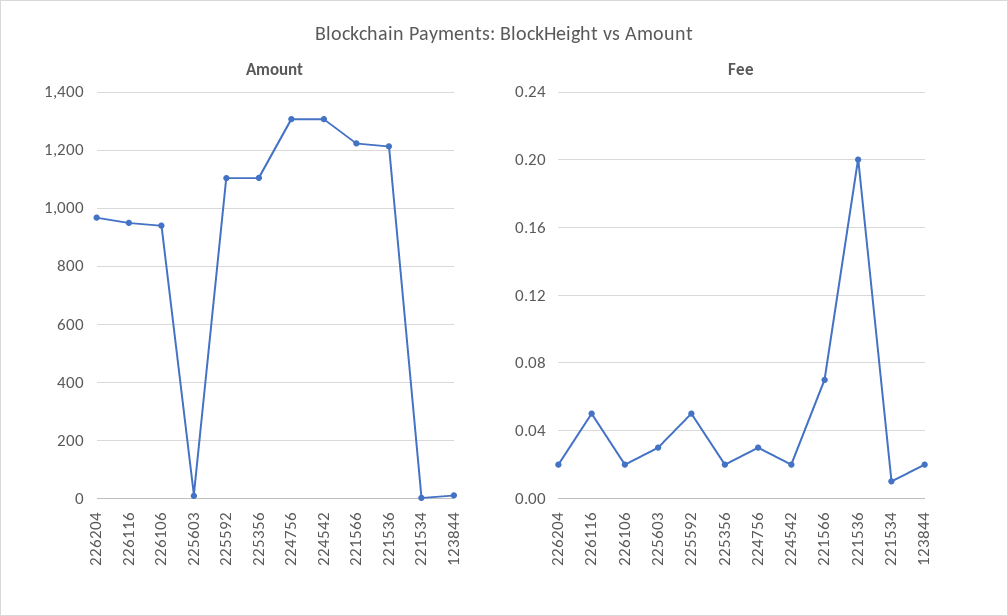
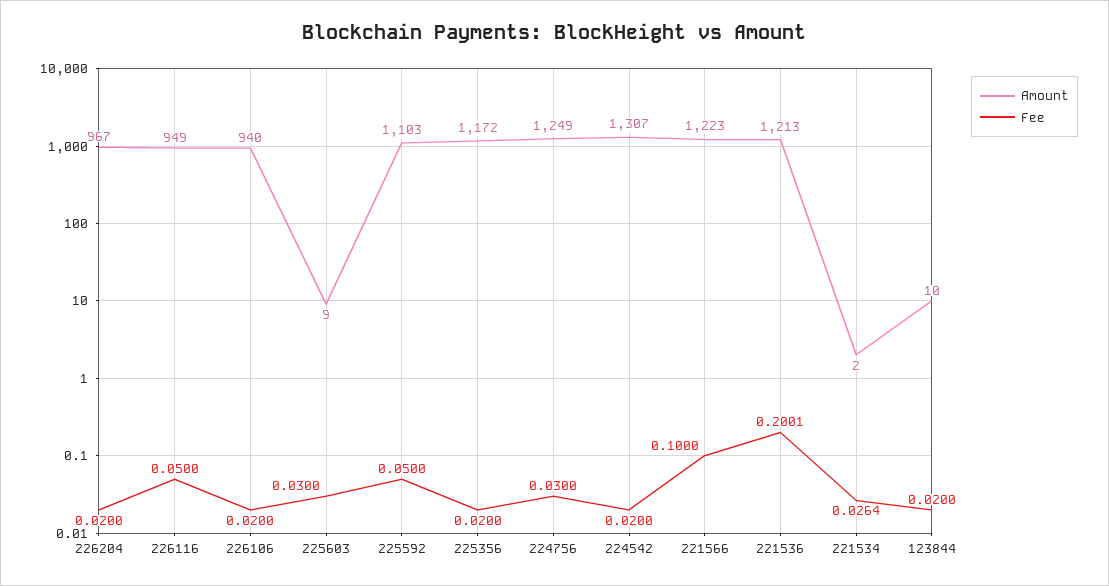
  {
    "Amount": {
      "226204": 967,
      "226116": 949,
      "226106": 940,
      "225603": 9,
      "225592": 1103,
-     "225356": 1100,
+     "225356": 1172,
-     "224756": 1300,
+     "224756": 1249,
      "224542": 1307,
      "221566": 1223,
      "221536": 1213,
      "221534": 2,
      "123844": 10
    },
    "Fee": {
      "226204": 0.02,
      "226116": 0.05,
      "226106": 0.02,
      "225603": 0.03,
      "225592": 0.05,
      "225356": 0.02,
      "224756": 0.03,
      "224542": 0.02,
-     "221566": 0.07,
+     "221566": 0.1,
      "221536": 0.2001,
-     "221534": 0.01,
+     "221534": 0.0264,
      "123844": 0.02
    }
  }

